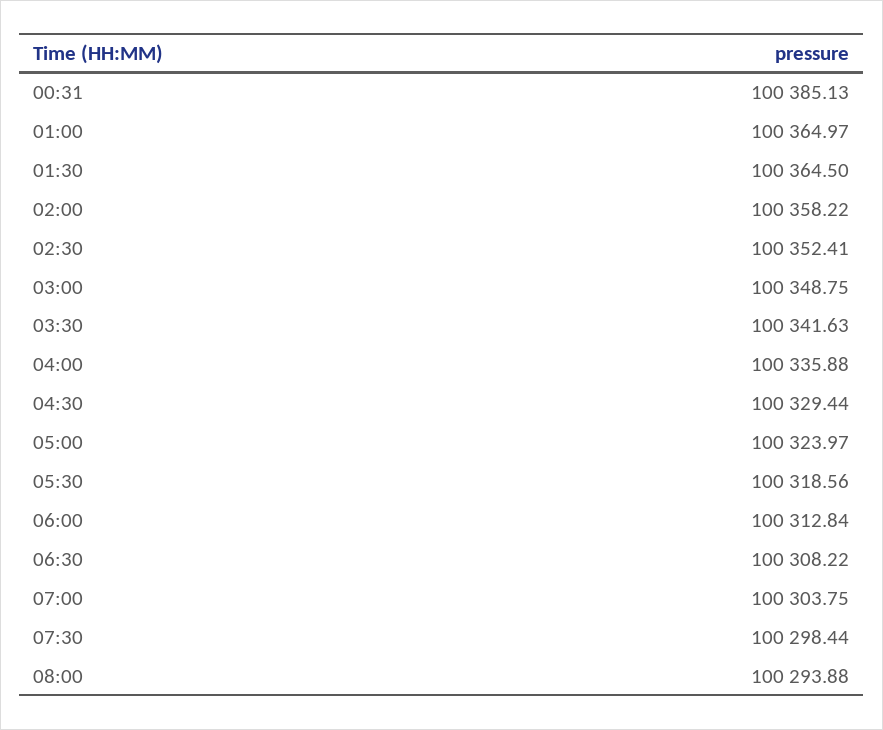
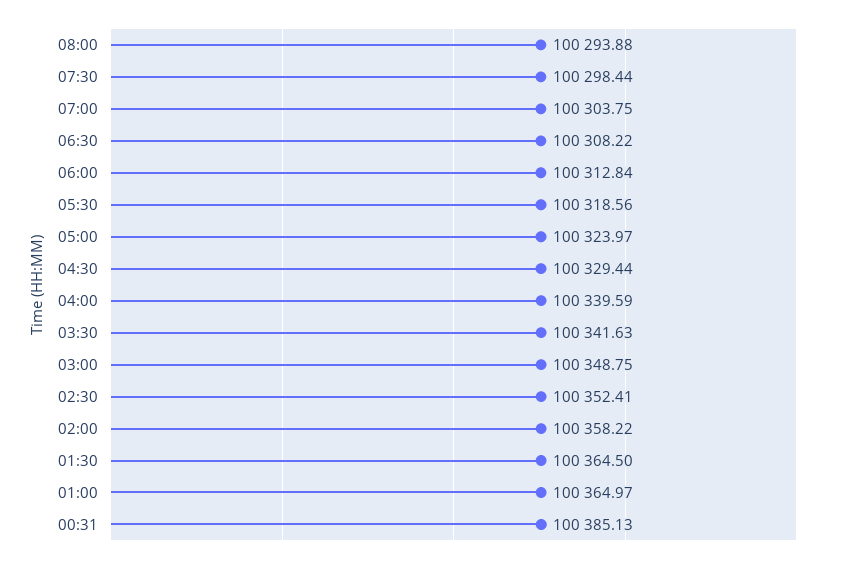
  {
    "00:31": 100385.13,
    "01:00": 100364.97,
    "01:30": 100364.5,
    "02:00": 100358.22,
    "02:30": 100352.41,
    "03:00": 100348.75,
    "03:30": 100341.63,
-   "04:00": 100335.88,
+   "04:00": 100339.59,
    "04:30": 100329.44,
    "05:00": 100323.97,
    "05:30": 100318.56,
    "06:00": 100312.84,
    "06:30": 100308.22,
    "07:00": 100303.75,
    "07:30": 100298.44,
    "08:00": 100293.88
  }

